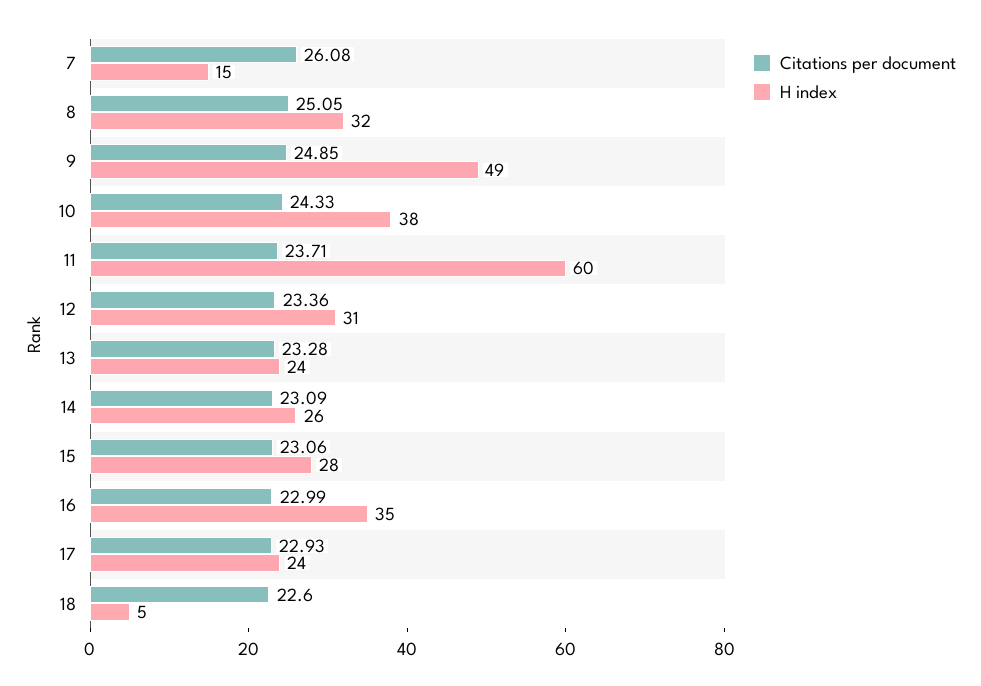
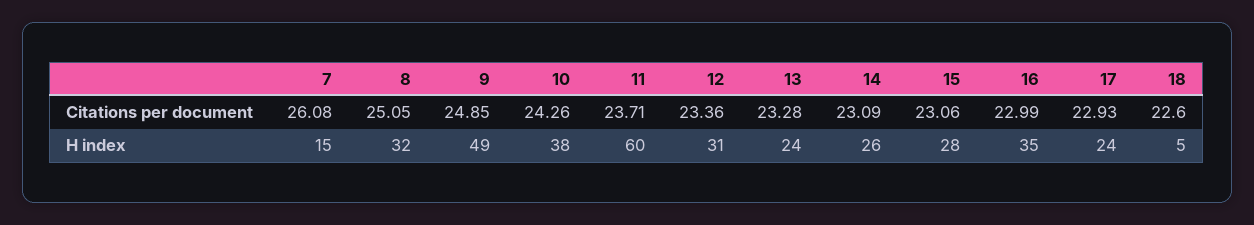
  {
    "Citations per document": {
      "7": 26.08,
      "8": 25.05,
      "9": 24.85,
-     "10": 24.33,
+     "10": 24.26,
      "11": 23.71,
      "12": 23.36,
      "13": 23.28,
      "14": 23.09,
      "15": 23.06,
      "16": 22.99,
      "17": 22.93,
      "18": 22.6
    },
    "H index": {
      "7": 15,
      "8": 32,
      "9": 49,
      "10": 38,
      "11": 60,
      "12": 31,
      "13": 24,
      "14": 26,
      "15": 28,
      "16": 35,
      "17": 24,
      "18": 5
    }
  }

